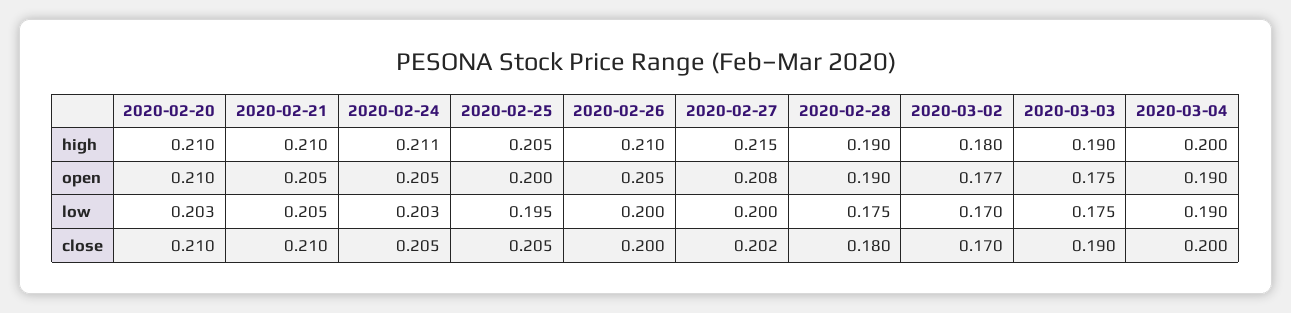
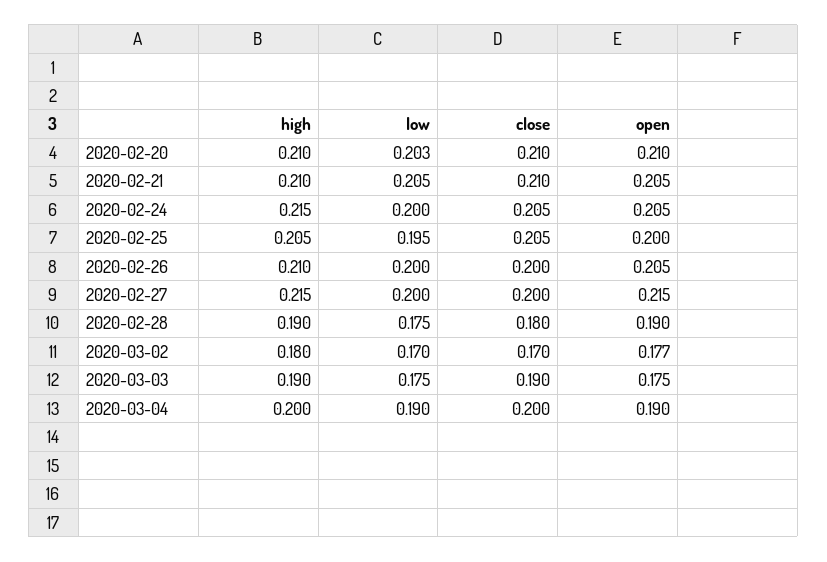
  {
    "2020-02-20": {
      "high": 0.21,
      "open": 0.21,
      "low": 0.203,
      "close": 0.21
    },
    "2020-02-21": {
      "high": 0.21,
      "open": 0.205,
      "low": 0.205,
      "close": 0.21
    },
    "2020-02-24": {
-     "high": 0.211,
+     "high": 0.215,
      "open": 0.205,
-     "low": 0.203,
+     "low": 0.2,
      "close": 0.205
    },
    "2020-02-25": {
      "high": 0.205,
      "open": 0.2,
      "low": 0.195,
      "close": 0.205
    },
    "2020-02-26": {
      "high": 0.21,
      "open": 0.205,
      "low": 0.2,
      "close": 0.2
    },
    "2020-02-27": {
      "high": 0.215,
-     "open": 0.208,
+     "open": 0.215,
      "low": 0.2,
-     "close": 0.202
+     "close": 0.2
    },
    "2020-02-28": {
      "high": 0.19,
      "open": 0.19,
      "low": 0.175,
      "close": 0.18
    },
    "2020-03-02": {
      "high": 0.18,
      "open": 0.177,
      "low": 0.17,
      "close": 0.17
    },
    "2020-03-03": {
      "high": 0.19,
      "open": 0.175,
      "low": 0.175,
      "close": 0.19
    },
    "2020-03-04": {
      "high": 0.2,
      "open": 0.19,
      "low": 0.19,
      "close": 0.2
    }
  }

